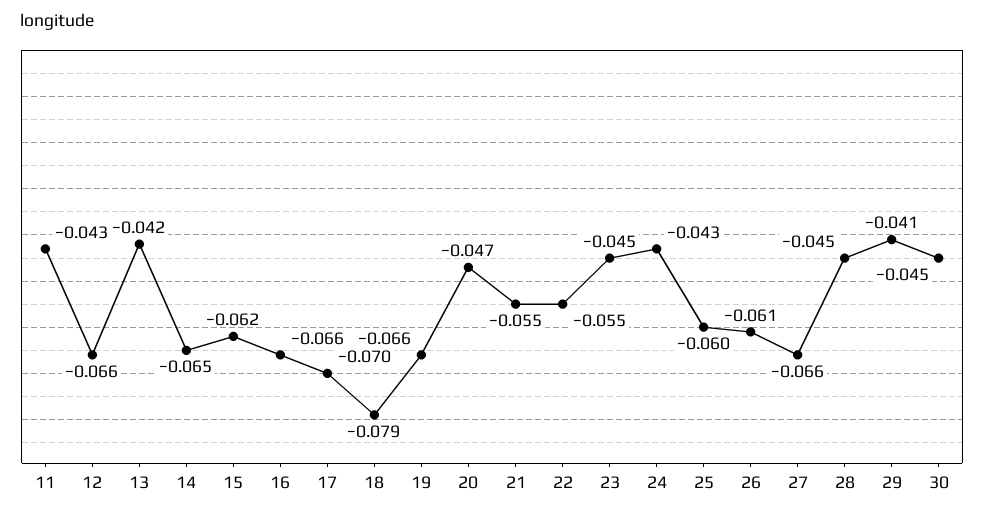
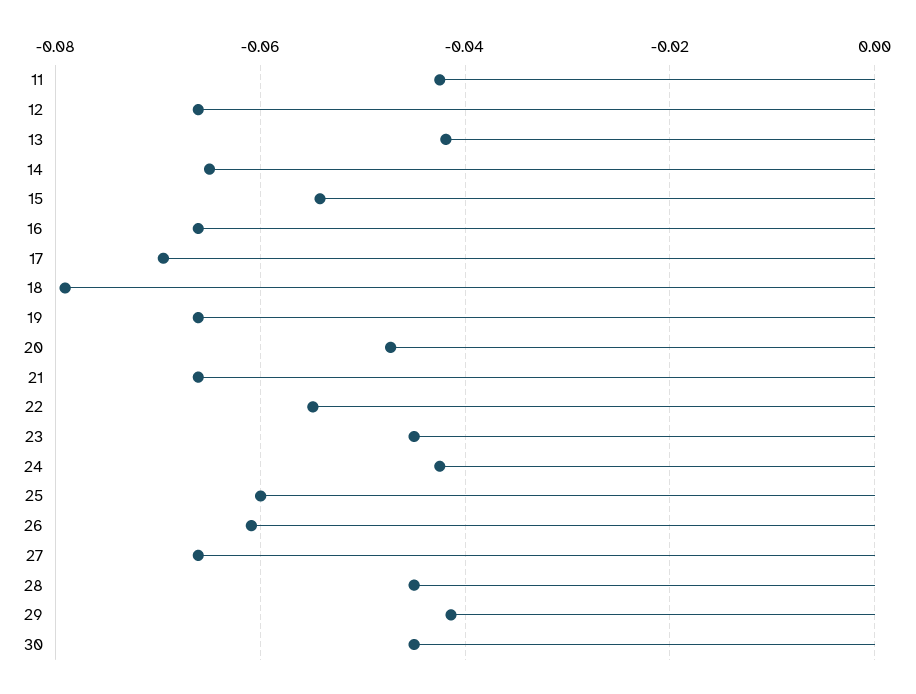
  {
    "11": -0.043,
    "12": -0.066,
    "13": -0.042,
    "14": -0.065,
-   "15": -0.062,
+   "15": -0.054,
    "16": -0.066,
    "17": -0.07,
    "18": -0.079,
    "19": -0.066,
    "20": -0.047,
-   "21": -0.055,
+   "21": -0.066,
    "22": -0.055,
    "23": -0.045,
    "24": -0.043,
    "25": -0.06,
    "26": -0.061,
    "27": -0.066,
    "28": -0.045,
    "29": -0.041,
    "30": -0.045
  }

